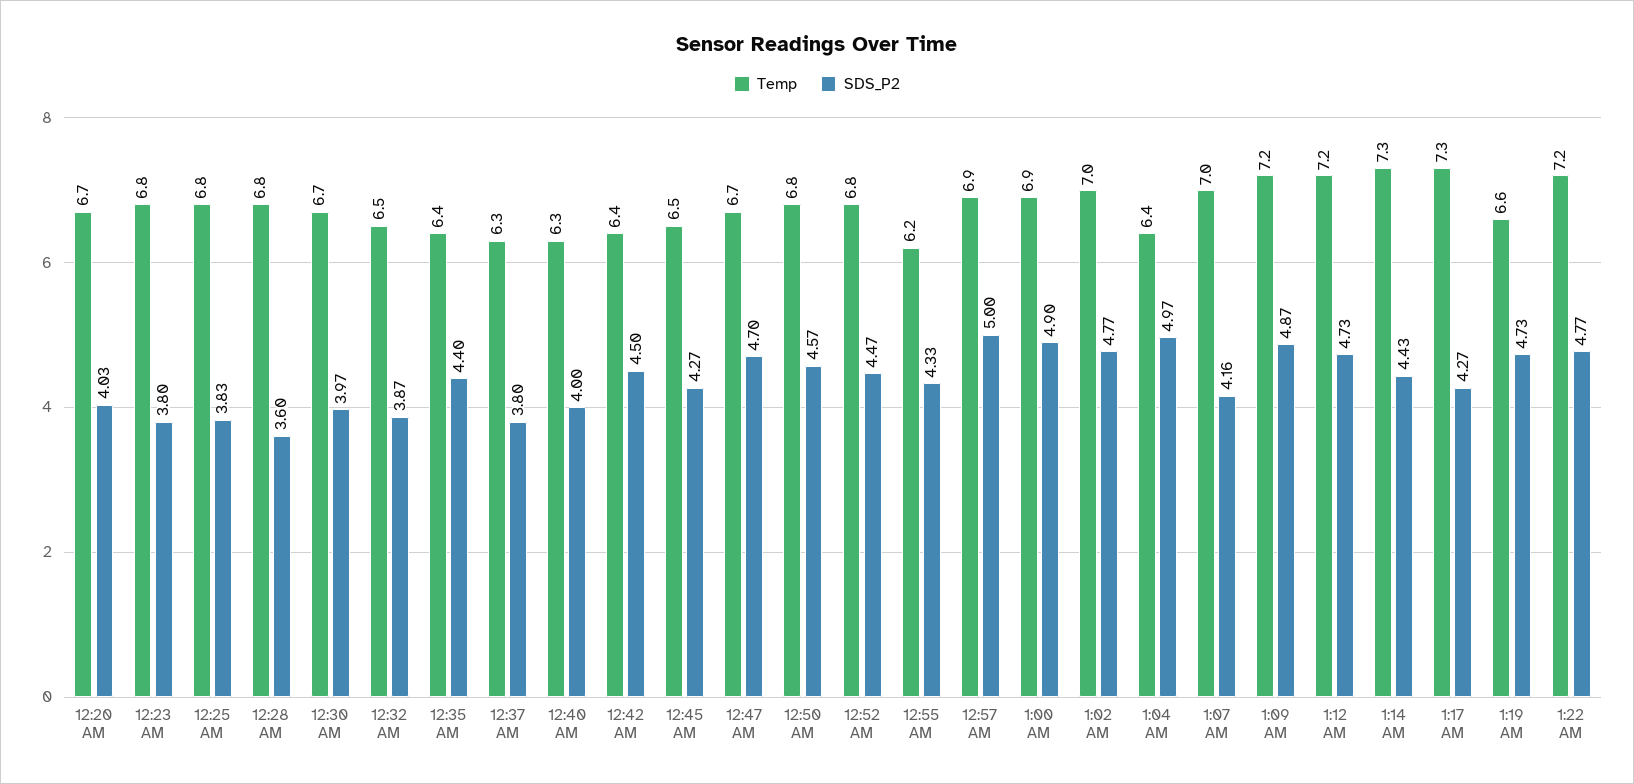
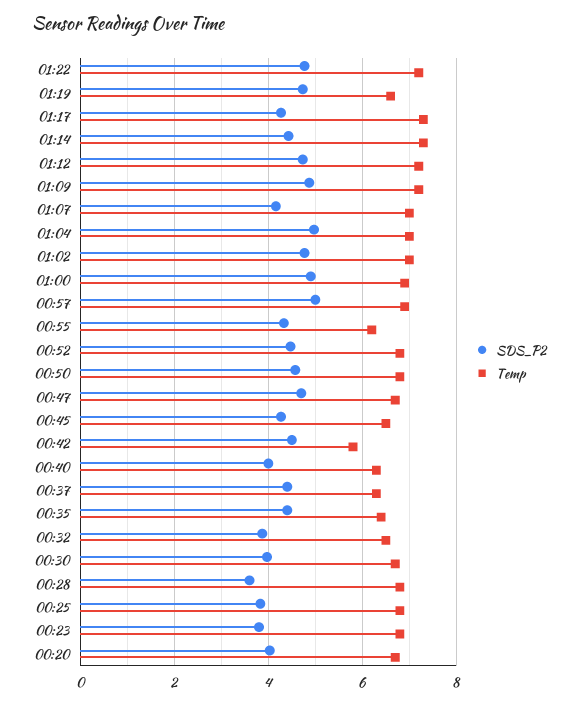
  {
    "Temp": {
      "12:20 AM": 6.7,
      "12:23 AM": 6.8,
      "12:25 AM": 6.8,
      "12:28 AM": 6.8,
      "12:30 AM": 6.7,
      "12:32 AM": 6.5,
      "12:35 AM": 6.4,
      "12:37 AM": 6.3,
      "12:40 AM": 6.3,
-     "12:42 AM": 6.4,
+     "12:42 AM": 5.8,
      "12:45 AM": 6.5,
      "12:47 AM": 6.7,
      "12:50 AM": 6.8,
      "12:52 AM": 6.8,
      "12:55 AM": 6.2,
      "12:57 AM": 6.9,
      "1:00 AM": 6.9,
      "1:02 AM": 7,
-     "1:04 AM": 6.4,
+     "1:04 AM": 7,
      "1:07 AM": 7,
      "1:09 AM": 7.2,
      "1:12 AM": 7.2,
      "1:14 AM": 7.3,
      "1:17 AM": 7.3,
      "1:19 AM": 6.6,
      "1:22 AM": 7.2
    },
    "SDS_P2": {
      "12:20 AM": 4.03,
      "12:23 AM": 3.8,
      "12:25 AM": 3.83,
      "12:28 AM": 3.6,
      "12:30 AM": 3.97,
      "12:32 AM": 3.87,
      "12:35 AM": 4.4,
-     "12:37 AM": 3.8,
+     "12:37 AM": 4.4,
      "12:40 AM": 4,
      "12:42 AM": 4.5,
      "12:45 AM": 4.27,
      "12:47 AM": 4.7,
      "12:50 AM": 4.57,
      "12:52 AM": 4.47,
      "12:55 AM": 4.33,
      "12:57 AM": 5,
      "1:00 AM": 4.9,
      "1:02 AM": 4.77,
      "1:04 AM": 4.97,
      "1:07 AM": 4.16,
      "1:09 AM": 4.87,
      "1:12 AM": 4.73,
      "1:14 AM": 4.43,
      "1:17 AM": 4.27,
      "1:19 AM": 4.73,
      "1:22 AM": 4.77
    }
  }

